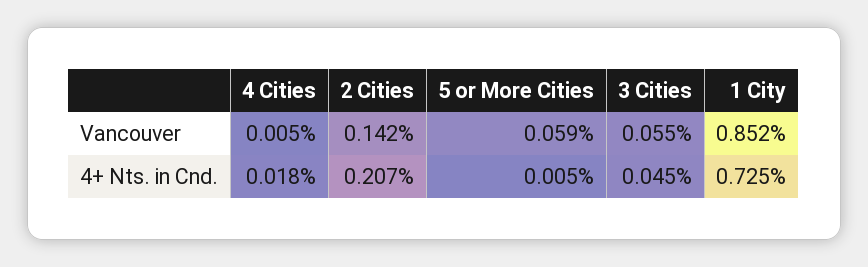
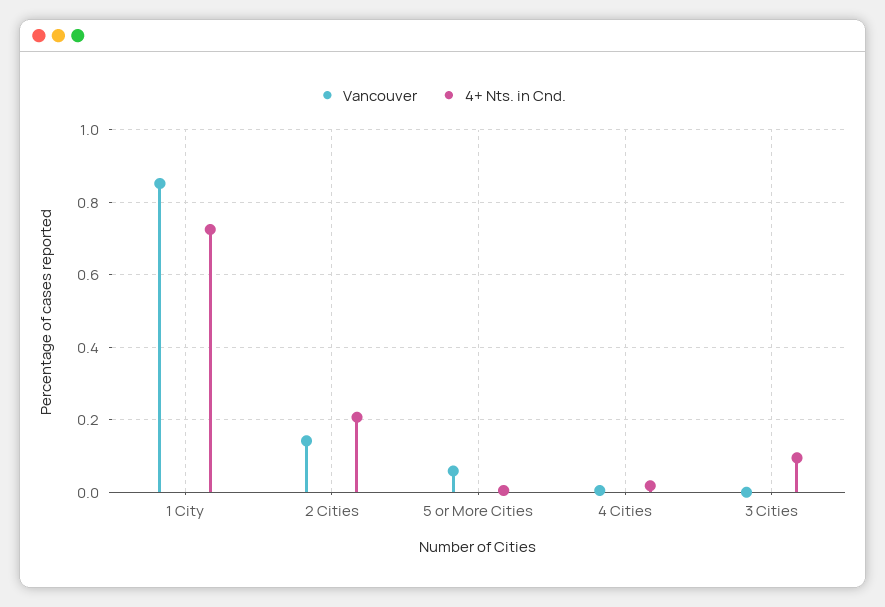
  {
    "Vancouver": {
      "4 Cities": 0.005,
      "2 Cities": 0.142,
      "5 or More Cities": 0.059,
-     "3 Cities": 0.055,
+     "3 Cities": 0,
      "1 City": 0.852
    },
    "4+ Nts. in Cnd.": {
      "4 Cities": 0.018,
      "2 Cities": 0.207,
      "5 or More Cities": 0.005,
-     "3 Cities": 0.045,
+     "3 Cities": 0.1,
      "1 City": 0.725
    }
  }

